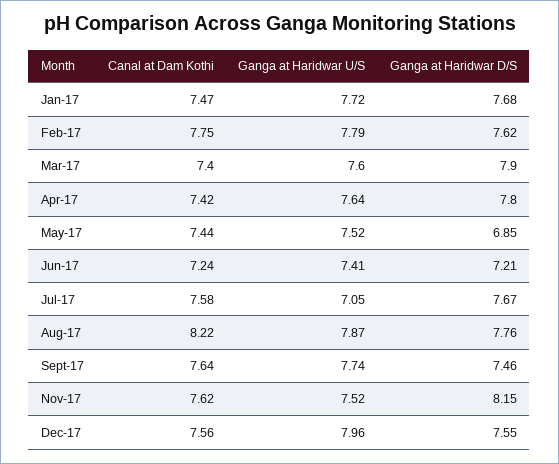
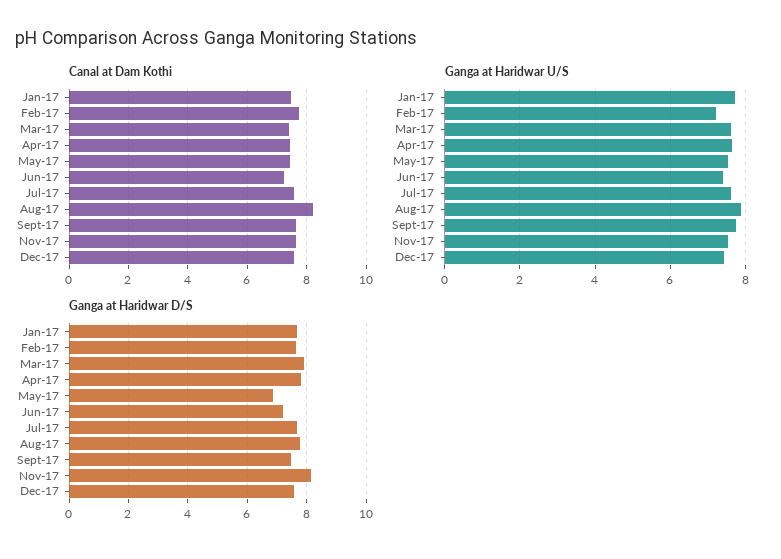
  {
    "Canal at Dam Kothi": {
      "Jan-17": 7.47,
      "Feb-17": 7.75,
      "Mar-17": 7.4,
      "Apr-17": 7.42,
      "May-17": 7.44,
      "Jun-17": 7.24,
      "Jul-17": 7.58,
      "Aug-17": 8.22,
      "Sept-17": 7.64,
      "Nov-17": 7.62,
      "Dec-17": 7.56
    },
    "Ganga at Haridwar U/S": {
      "Jan-17": 7.72,
-     "Feb-17": 7.79,
+     "Feb-17": 7.2,
      "Mar-17": 7.6,
      "Apr-17": 7.64,
      "May-17": 7.52,
      "Jun-17": 7.41,
-     "Jul-17": 7.05,
+     "Jul-17": 7.6,
      "Aug-17": 7.87,
      "Sept-17": 7.74,
      "Nov-17": 7.52,
-     "Dec-17": 7.96
+     "Dec-17": 7.4
    },
    "Ganga at Haridwar D/S": {
      "Jan-17": 7.68,
      "Feb-17": 7.62,
      "Mar-17": 7.9,
      "Apr-17": 7.8,
      "May-17": 6.85,
      "Jun-17": 7.21,
      "Jul-17": 7.67,
      "Aug-17": 7.76,
      "Sept-17": 7.46,
      "Nov-17": 8.15,
      "Dec-17": 7.55
    }
  }

